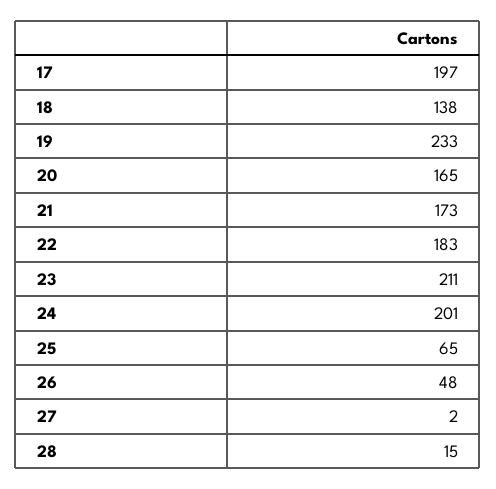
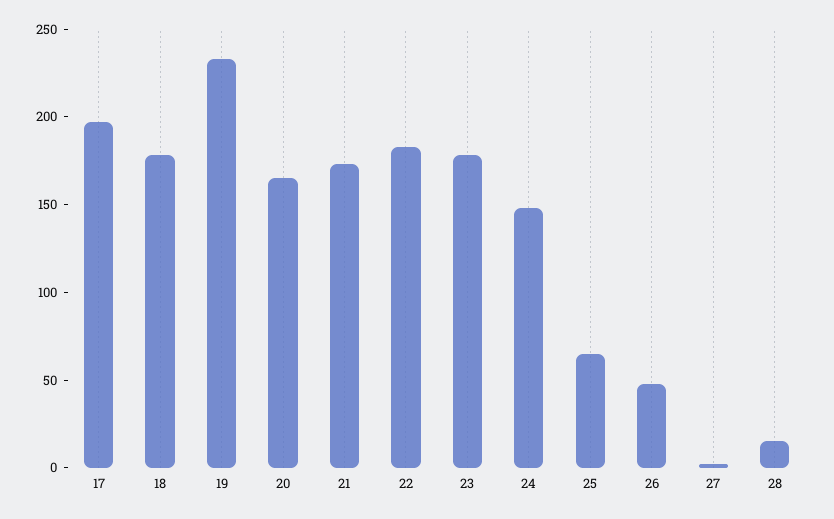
  {
    "17": 197,
-   "18": 138,
+   "18": 180,
    "19": 233,
    "20": 165,
    "21": 173,
    "22": 183,
-   "23": 211,
+   "23": 180,
-   "24": 201,
+   "24": 150,
    "25": 65,
    "26": 48,
    "27": 2,
    "28": 15
  }

